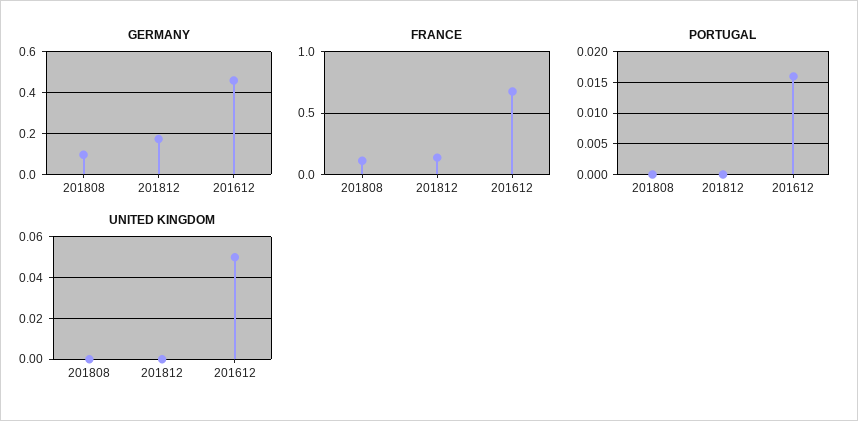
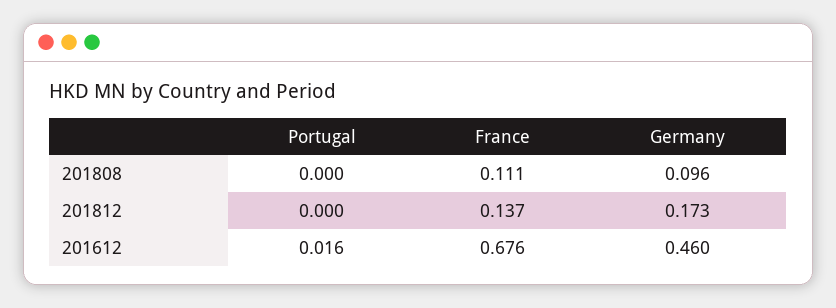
  {
    "GERMANY": {
      "201808": 0.096,
      "201812": 0.173,
      "201612": 0.46
    },
    "FRANCE": {
      "201808": 0.111,
      "201812": 0.137,
      "201612": 0.676
    },
    "PORTUGAL": {
      "201808": 0,
      "201812": 0,
      "201612": 0.016
-   },
+   }
-   "UNITED KINGDOM": {
-     "201808": 0,
-     "201812": 0,
-     "201612": 0.05
-   }
  }

